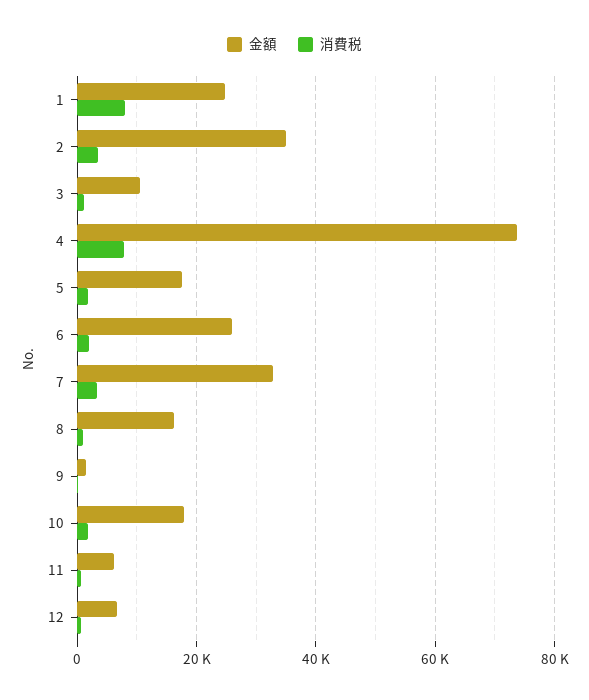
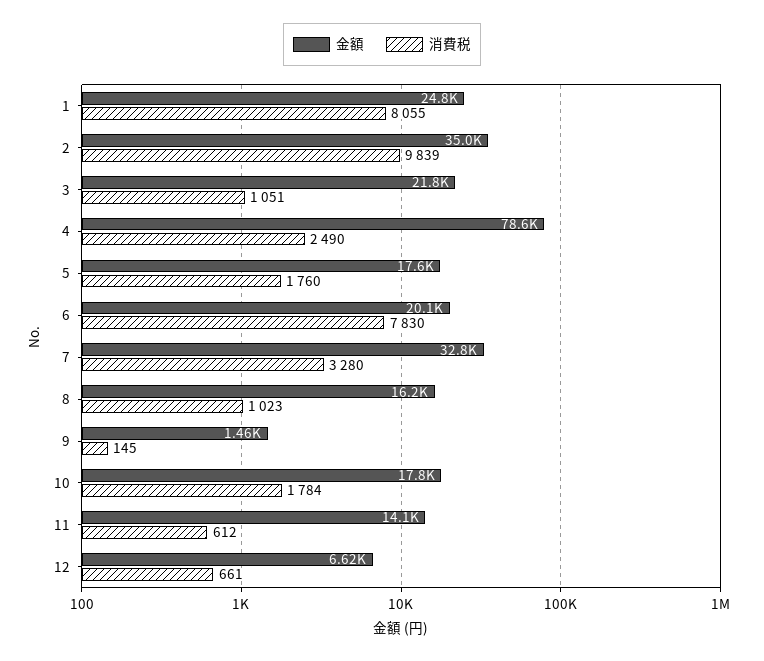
  {
    "金額": {
      "1": 24800,
      "2": 35000,
-     "3": 10000,
+     "3": 21800,
-     "4": 74000,
+     "4": 78600,
      "5": 17600,
-     "6": 26000,
+     "6": 20100,
      "7": 32800,
      "8": 16200,
      "9": 1460,
      "10": 17800,
-     "11": 6000,
+     "11": 14100,
      "12": 6620
    },
    "消費税": {
      "1": 8055,
-     "2": 4000,
+     "2": 9839,
      "3": 1051,
-     "4": 8000,
+     "4": 2490,
      "5": 1760,
-     "6": 2000,
+     "6": 7830,
      "7": 3280,
      "8": 1023,
      "9": 145,
      "10": 1784,
      "11": 612,
      "12": 661
    }
  }

